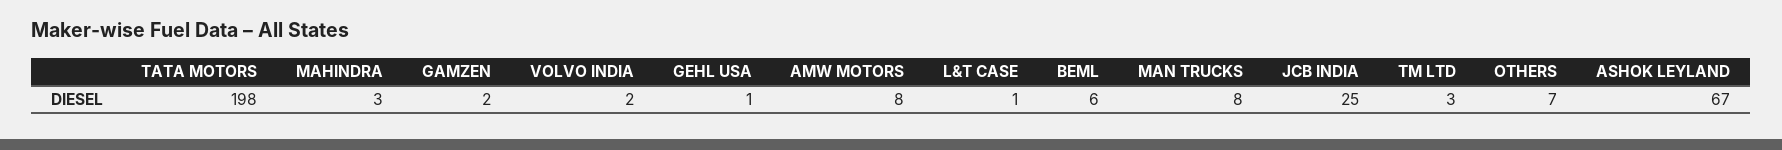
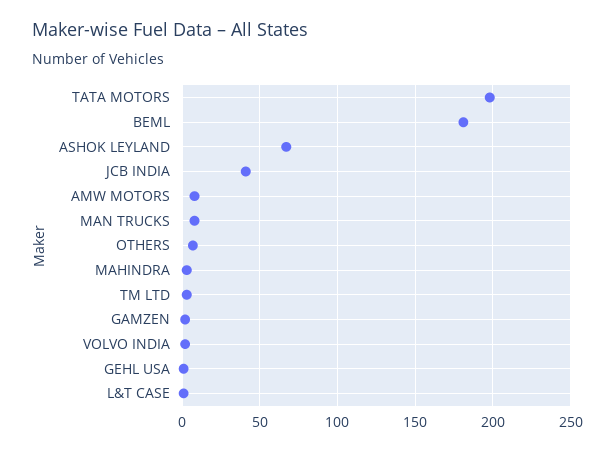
  {
    "TATA MOTORS": 198,
    "MAHINDRA": 3,
    "GAMZEN": 2,
    "VOLVO INDIA": 2,
    "GEHL USA": 1,
    "AMW MOTORS": 8,
    "L&T CASE": 1,
-   "BEML": 6,
+   "BEML": 180,
    "MAN TRUCKS": 8,
-   "JCB INDIA": 25,
+   "JCB INDIA": 40,
    "TM LTD": 3,
    "OTHERS": 7,
    "ASHOK LEYLAND": 67
  }

